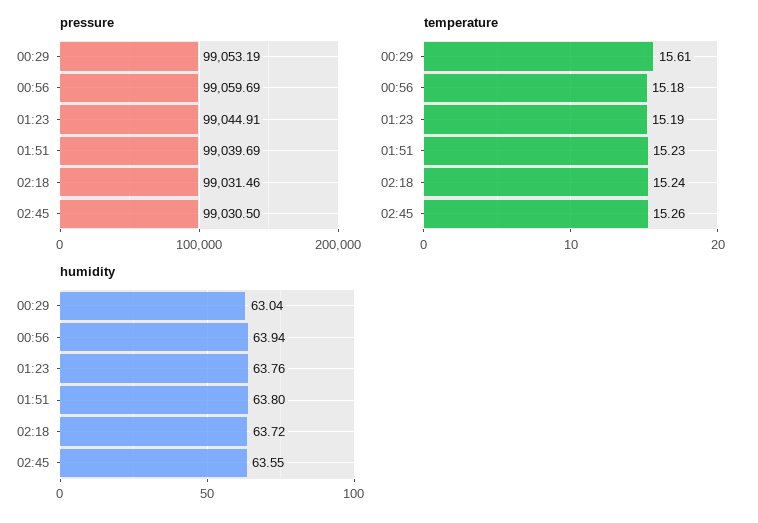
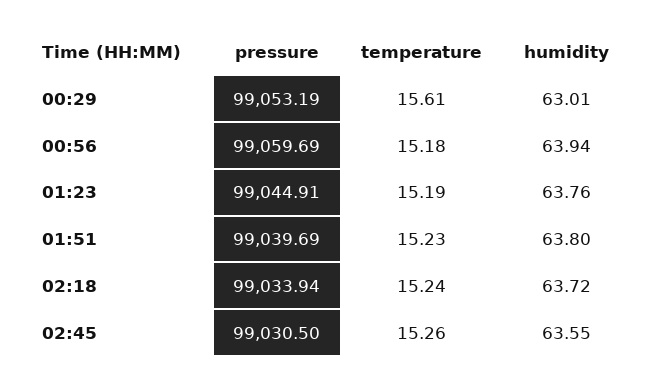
  {
    "pressure": {
      "00:29": 99053.19,
      "00:56": 99059.69,
      "01:23": 99044.91,
      "01:51": 99039.69,
-     "02:18": 99031.46,
+     "02:18": 99033.94,
      "02:45": 99030.5
    },
    "temperature": {
      "00:29": 15.61,
      "00:56": 15.18,
      "01:23": 15.19,
      "01:51": 15.23,
      "02:18": 15.24,
      "02:45": 15.26
    },
    "humidity": {
-     "00:29": 63.04,
+     "00:29": 63.01,
      "00:56": 63.94,
      "01:23": 63.76,
      "01:51": 63.8,
      "02:18": 63.72,
      "02:45": 63.55
    }
  }

